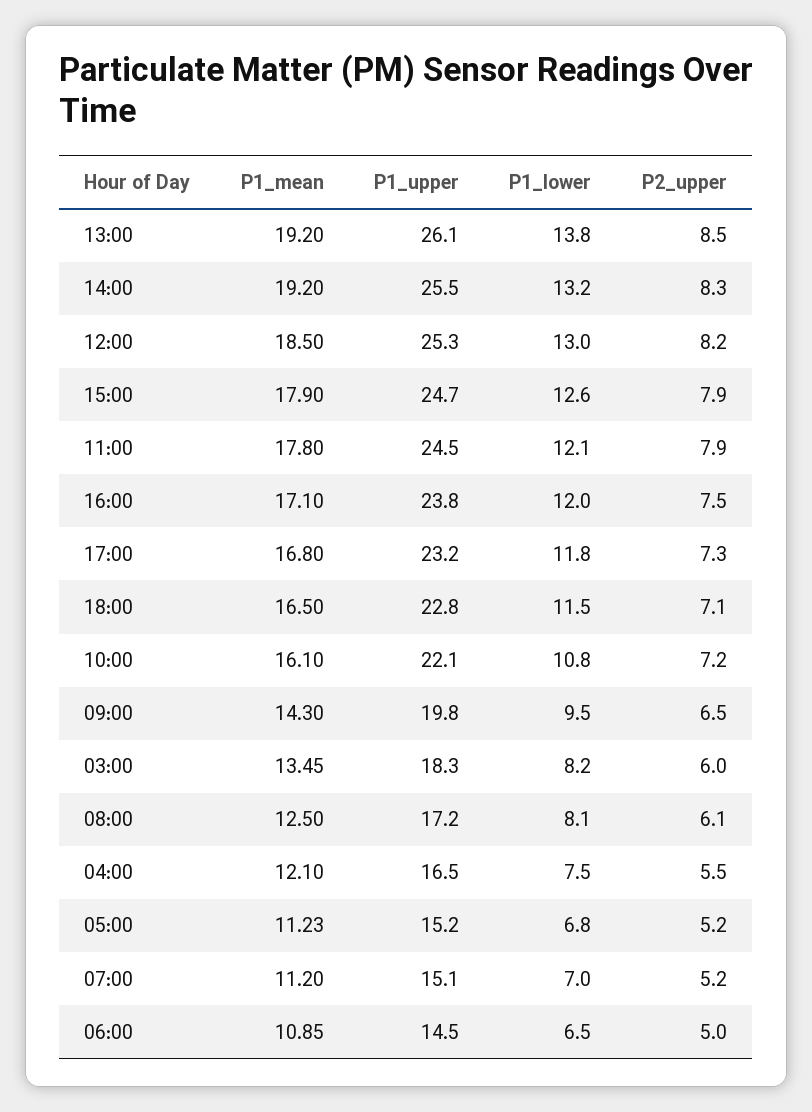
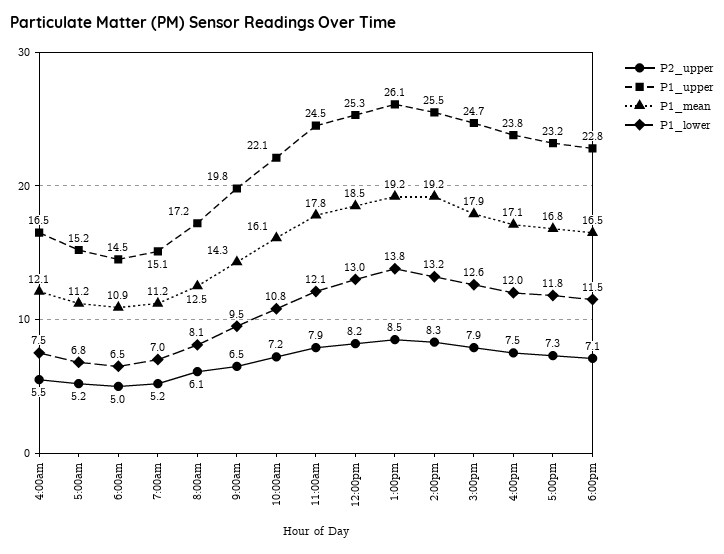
  {
    "P1_mean": {
      "13:00": 19.2,
      "14:00": 19.2,
      "12:00": 18.5,
      "15:00": 17.9,
      "11:00": 17.8,
      "16:00": 17.1,
      "17:00": 16.8,
      "18:00": 16.5,
      "10:00": 16.1,
      "09:00": 14.3,
-     "03:00": 13.45,
      "08:00": 12.5,
      "04:00": 12.1,
      "05:00": 11.23,
      "07:00": 11.2,
      "06:00": 10.85
    },
    "P1_upper": {
      "13:00": 26.1,
      "14:00": 25.5,
      "12:00": 25.3,
      "15:00": 24.7,
      "11:00": 24.5,
      "16:00": 23.8,
      "17:00": 23.2,
      "18:00": 22.8,
      "10:00": 22.1,
      "09:00": 19.8,
-     "03:00": 18.3,
      "08:00": 17.2,
      "04:00": 16.5,
      "05:00": 15.2,
      "07:00": 15.1,
      "06:00": 14.5
    },
    "P1_lower": {
      "13:00": 13.8,
      "14:00": 13.2,
      "12:00": 13,
      "15:00": 12.6,
      "11:00": 12.1,
      "16:00": 12,
      "17:00": 11.8,
      "18:00": 11.5,
      "10:00": 10.8,
      "09:00": 9.5,
-     "03:00": 8.2,
      "08:00": 8.1,
      "04:00": 7.5,
      "05:00": 6.8,
      "07:00": 7,
      "06:00": 6.5
    },
    "P2_upper": {
      "13:00": 8.5,
      "14:00": 8.3,
      "12:00": 8.2,
      "15:00": 7.9,
      "11:00": 7.9,
      "16:00": 7.5,
      "17:00": 7.3,
      "18:00": 7.1,
      "10:00": 7.2,
      "09:00": 6.5,
-     "03:00": 6,
      "08:00": 6.1,
      "04:00": 5.5,
      "05:00": 5.2,
      "07:00": 5.2,
      "06:00": 5
    }
  }

